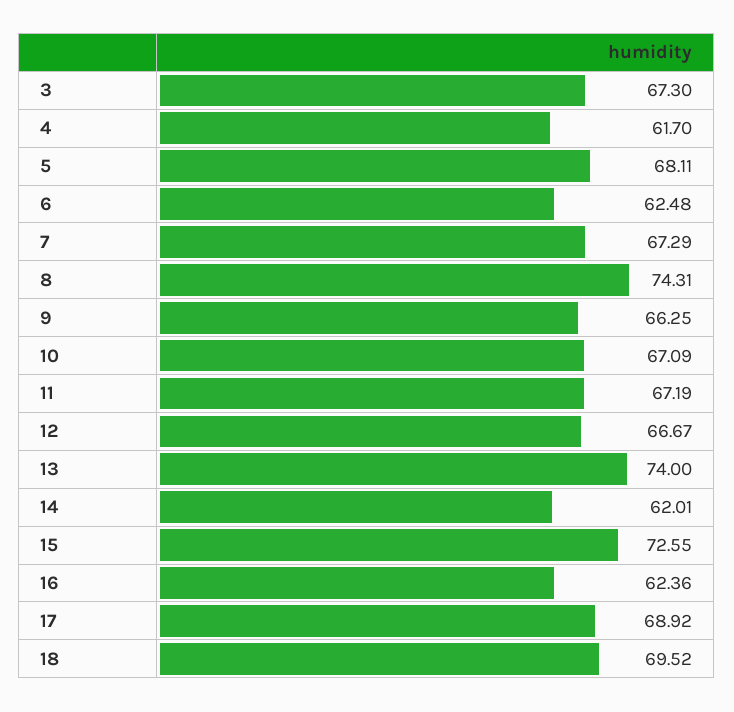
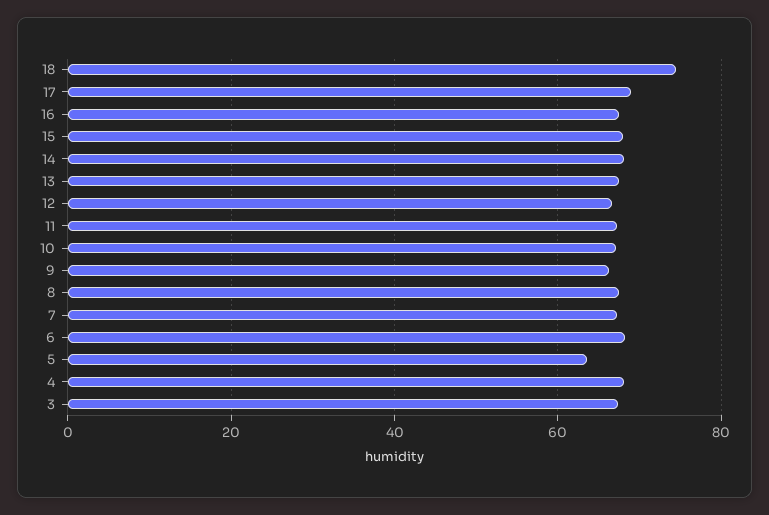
  {
    "3": 67.3,
-   "4": 61.7,
+   "4": 68,
-   "5": 68.11,
+   "5": 64,
-   "6": 62.48,
+   "6": 68,
    "7": 67.29,
-   "8": 74.31,
+   "8": 68,
    "9": 66.25,
    "10": 67.09,
    "11": 67.19,
    "12": 66.67,
-   "13": 74,
+   "13": 68,
-   "14": 62.01,
+   "14": 68,
-   "15": 72.55,
+   "15": 68,
-   "16": 62.36,
+   "16": 68,
    "17": 68.92,
-   "18": 69.52
+   "18": 74
  }

